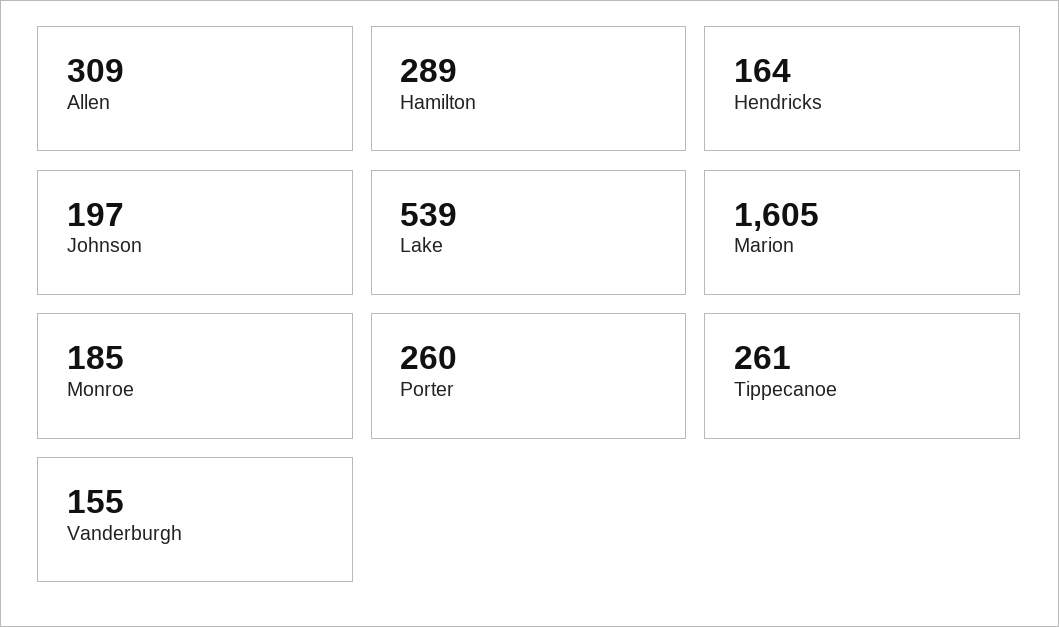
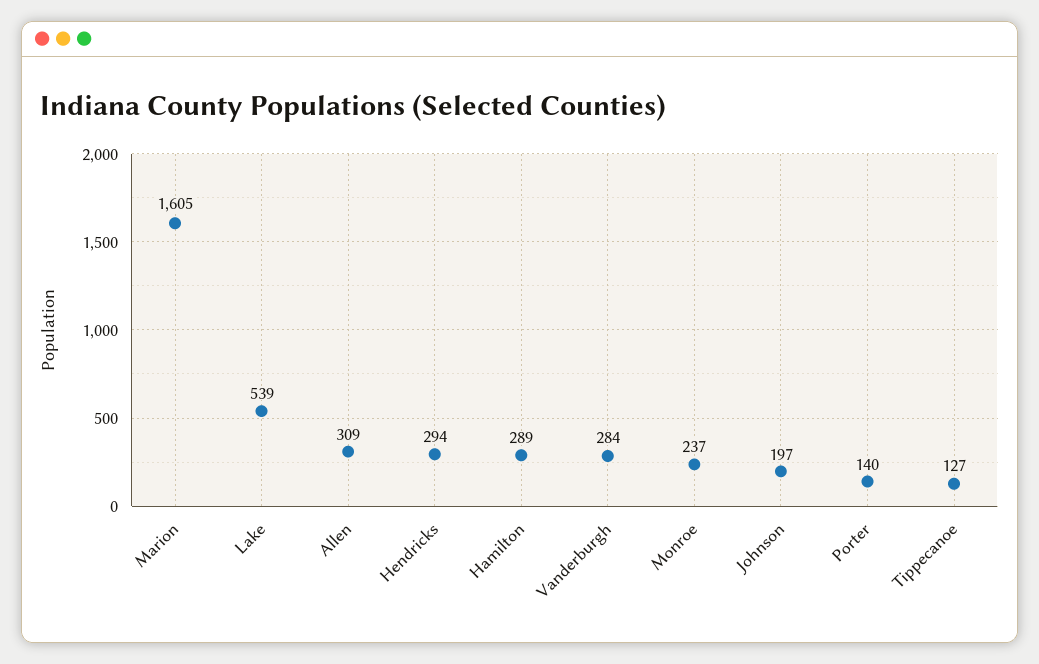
  {
    "Allen": 309,
    "Hamilton": 289,
-   "Hendricks": 164,
+   "Hendricks": 294,
    "Johnson": 197,
    "Lake": 539,
    "Marion": 1605,
-   "Monroe": 185,
+   "Monroe": 237,
-   "Porter": 260,
+   "Porter": 140,
-   "Tippecanoe": 261,
+   "Tippecanoe": 127,
-   "Vanderburgh": 155
+   "Vanderburgh": 284
  }

